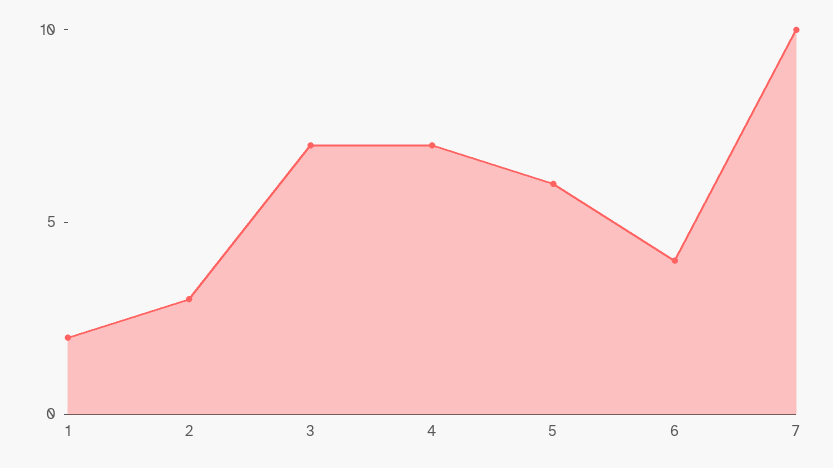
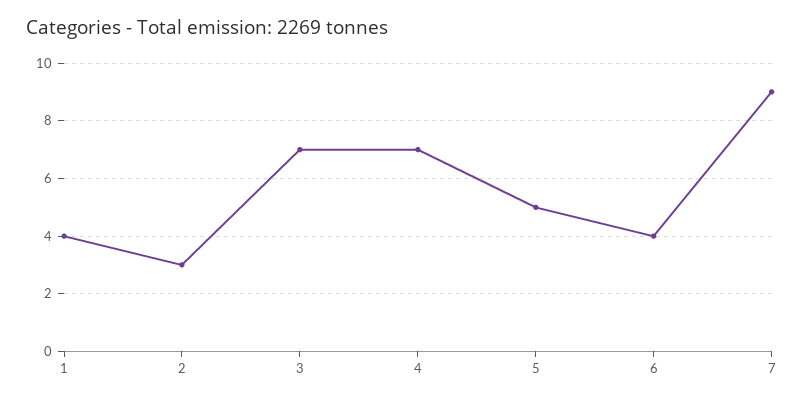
  {
-   "1": 2,
+   "1": 4,
    "2": 3,
    "3": 7,
    "4": 7,
-   "5": 6,
+   "5": 5,
    "6": 4,
-   "7": 10
+   "7": 9
  }

